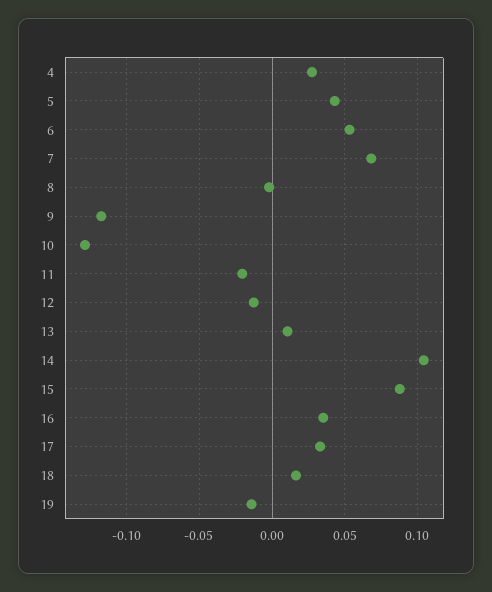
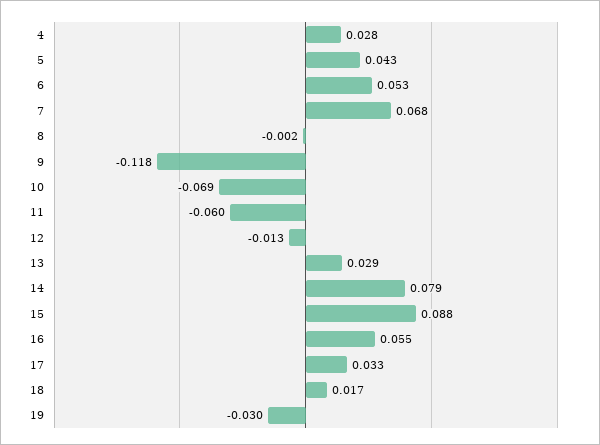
  {
    "4": 0.028,
    "5": 0.043,
    "6": 0.053,
    "7": 0.068,
    "8": -0.002,
    "9": -0.118,
-   "10": -0.13,
+   "10": -0.069,
-   "11": -0.02,
+   "11": -0.06,
    "12": -0.013,
-   "13": 0.01,
+   "13": 0.029,
-   "14": 0.105,
+   "14": 0.079,
    "15": 0.088,
-   "16": 0.035,
+   "16": 0.055,
    "17": 0.033,
    "18": 0.017,
-   "19": -0.015
+   "19": -0.03
  }

